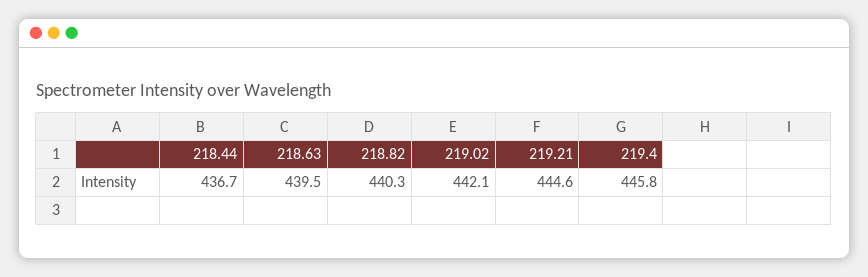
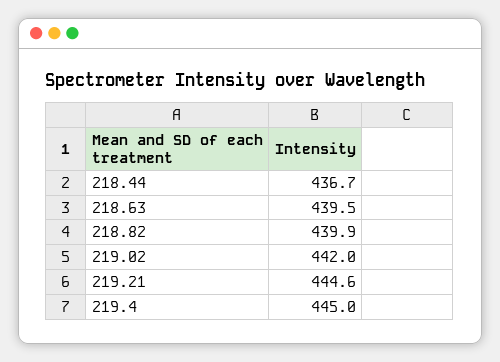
  {
    "218.44": 436.7,
    "218.63": 439.5,
-   "218.82": 440.3,
+   "218.82": 439.9,
-   "219.02": 442.1,
+   "219.02": 442,
    "219.21": 444.6,
-   "219.4": 445.8
+   "219.4": 445
  }

